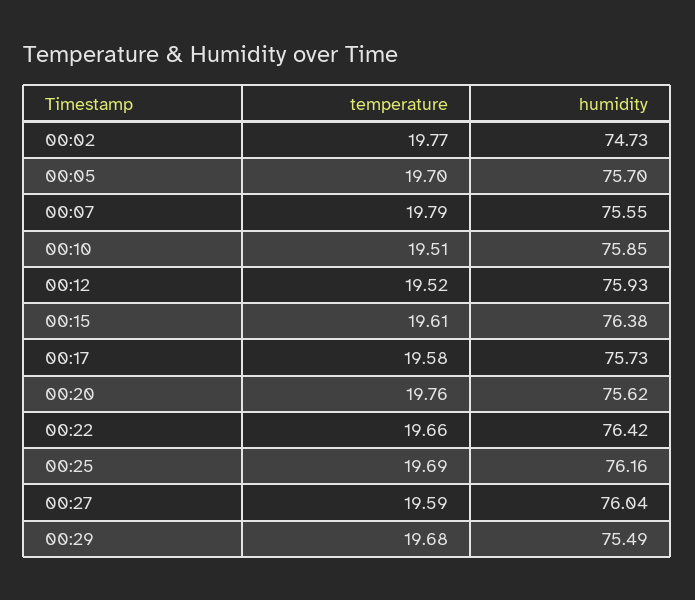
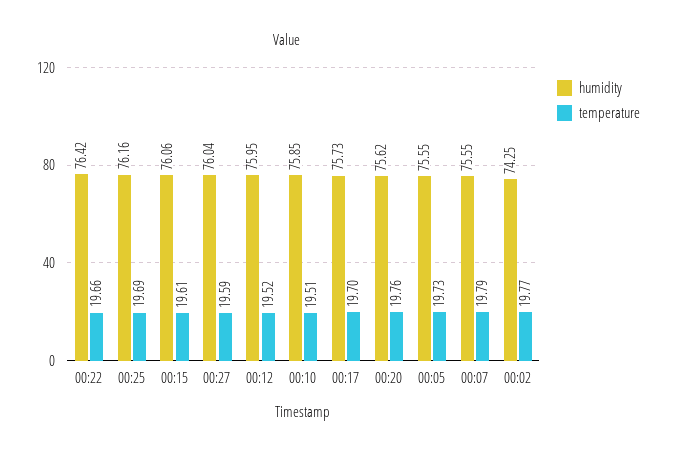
  {
    "temperature": {
      "00:02": 19.77,
-     "00:05": 19.7,
+     "00:05": 19.73,
      "00:07": 19.79,
      "00:10": 19.51,
      "00:12": 19.52,
      "00:15": 19.61,
-     "00:17": 19.58,
+     "00:17": 19.7,
      "00:20": 19.76,
      "00:22": 19.66,
      "00:25": 19.69,
-     "00:27": 19.59,
+     "00:27": 19.59
-     "00:29": 19.68
    },
    "humidity": {
-     "00:02": 74.73,
+     "00:02": 74.25,
-     "00:05": 75.7,
+     "00:05": 75.55,
      "00:07": 75.55,
      "00:10": 75.85,
-     "00:12": 75.93,
+     "00:12": 75.95,
-     "00:15": 76.38,
+     "00:15": 76.06,
      "00:17": 75.73,
      "00:20": 75.62,
      "00:22": 76.42,
      "00:25": 76.16,
-     "00:27": 76.04,
+     "00:27": 76.04
-     "00:29": 75.49
    }
  }

